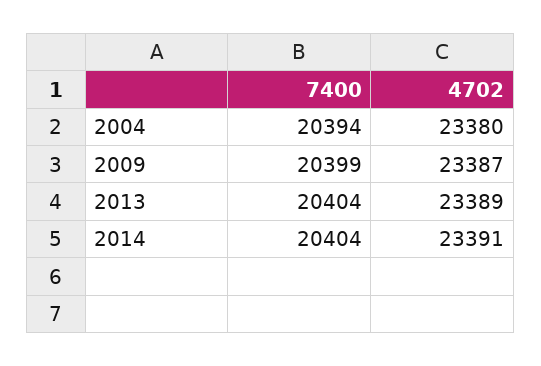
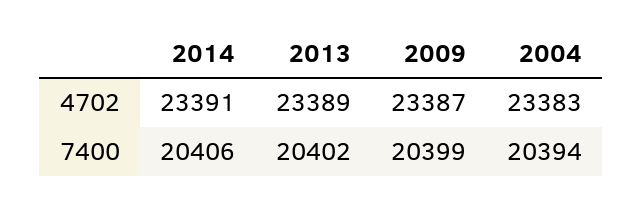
  {
    "7400": {
      "2004": 20394,
      "2009": 20399,
-     "2013": 20404,
+     "2013": 20402,
-     "2014": 20404
+     "2014": 20406
    },
    "4702": {
-     "2004": 23380,
+     "2004": 23383,
      "2009": 23387,
      "2013": 23389,
      "2014": 23391
    }
  }

